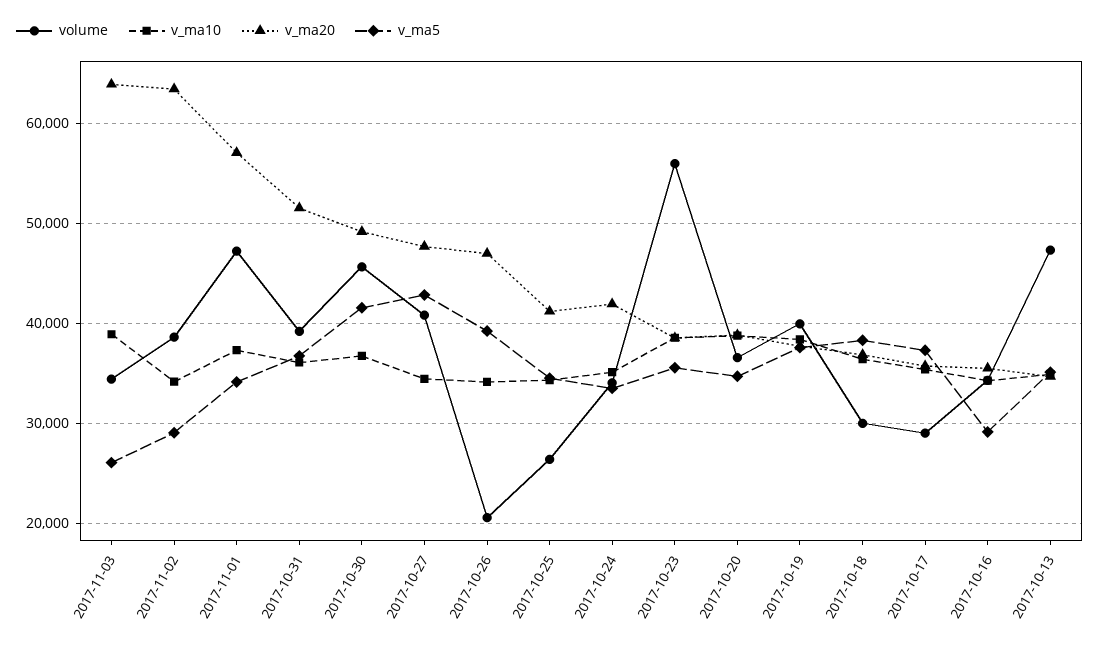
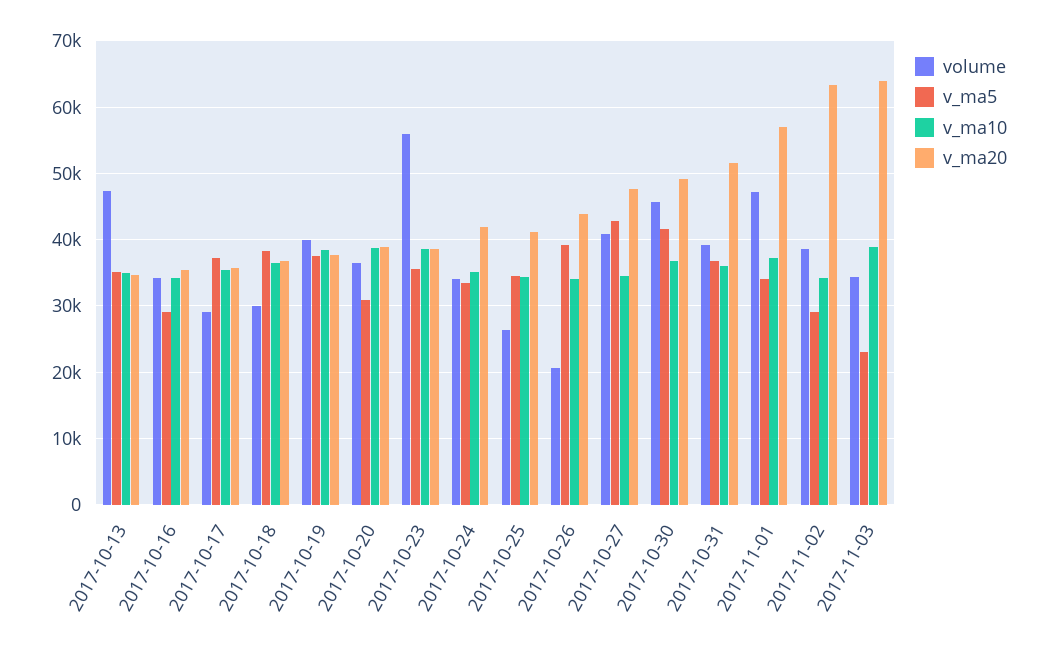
  {
    "volume": {
      "2017-11-03": 34000,
      "2017-11-02": 39000,
      "2017-11-01": 47000,
      "2017-10-31": 39000,
      "2017-10-30": 46000,
      "2017-10-27": 41000,
      "2017-10-26": 21000,
      "2017-10-25": 26000,
      "2017-10-24": 34000,
      "2017-10-23": 56000,
      "2017-10-20": 37000,
      "2017-10-19": 40000,
      "2017-10-18": 30000,
      "2017-10-17": 29000,
      "2017-10-16": 34000,
      "2017-10-13": 47000
    },
    "v_ma10": {
      "2017-11-03": 39000,
      "2017-11-02": 34000,
      "2017-11-01": 37000,
      "2017-10-31": 36000,
      "2017-10-30": 37000,
      "2017-10-27": 34000,
      "2017-10-26": 34000,
      "2017-10-25": 34000,
      "2017-10-24": 35000,
      "2017-10-23": 39000,
      "2017-10-20": 39000,
      "2017-10-19": 38000,
      "2017-10-18": 36000,
      "2017-10-17": 35000,
      "2017-10-16": 34000,
      "2017-10-13": 35000
    },
    "v_ma20": {
      "2017-11-03": 64000,
      "2017-11-02": 63000,
      "2017-11-01": 57000,
      "2017-10-31": 52000,
      "2017-10-30": 49000,
      "2017-10-27": 48000,
-     "2017-10-26": 47000,
+     "2017-10-26": 44000,
      "2017-10-25": 41000,
      "2017-10-24": 42000,
      "2017-10-23": 39000,
      "2017-10-20": 39000,
      "2017-10-19": 38000,
      "2017-10-18": 37000,
      "2017-10-17": 36000,
      "2017-10-16": 36000,
      "2017-10-13": 35000
    },
    "v_ma5": {
-     "2017-11-03": 26000,
+     "2017-11-03": 23000,
      "2017-11-02": 29000,
      "2017-11-01": 34000,
      "2017-10-31": 37000,
      "2017-10-30": 42000,
      "2017-10-27": 43000,
      "2017-10-26": 39000,
      "2017-10-25": 35000,
      "2017-10-24": 33000,
      "2017-10-23": 36000,
-     "2017-10-20": 35000,
+     "2017-10-20": 31000,
      "2017-10-19": 38000,
      "2017-10-18": 38000,
      "2017-10-17": 37000,
      "2017-10-16": 29000,
      "2017-10-13": 35000
    }
  }

